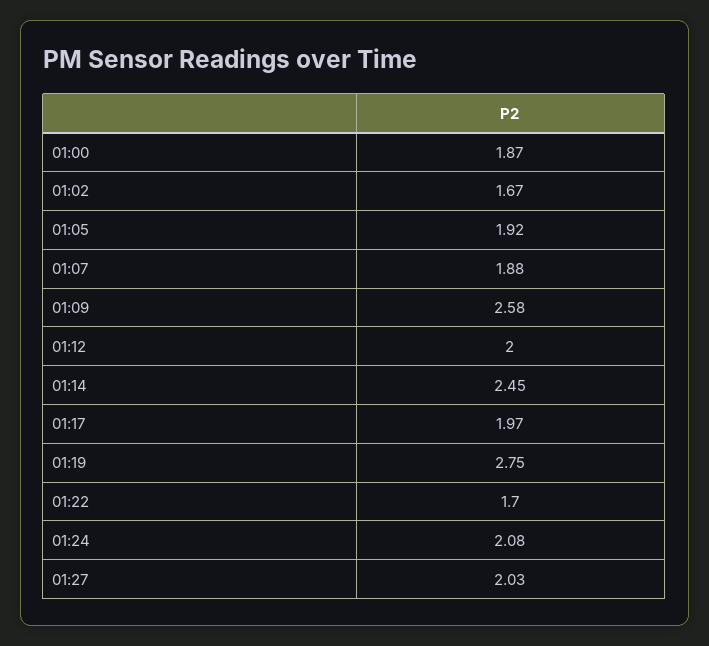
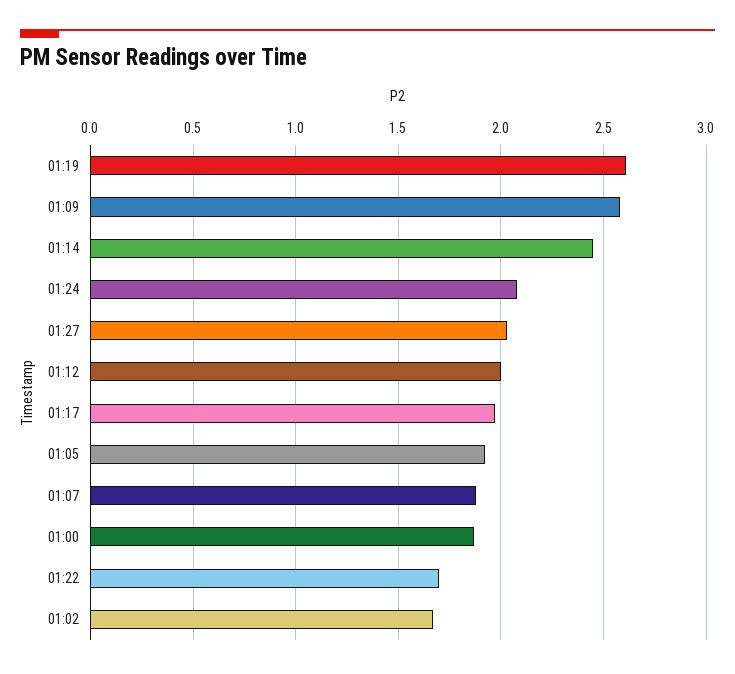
  {
    "01:00": 1.87,
    "01:02": 1.67,
    "01:05": 1.92,
    "01:07": 1.88,
    "01:09": 2.58,
    "01:12": 2,
    "01:14": 2.45,
    "01:17": 1.97,
-   "01:19": 2.75,
+   "01:19": 2.6,
    "01:22": 1.7,
    "01:24": 2.08,
    "01:27": 2.03
  }

